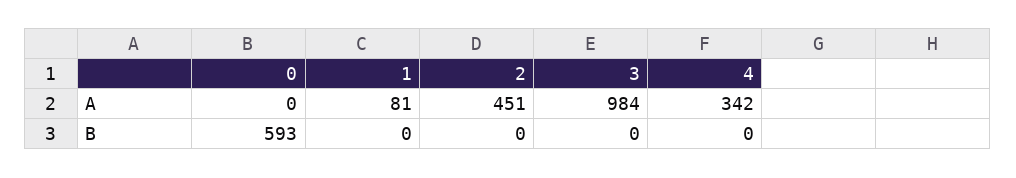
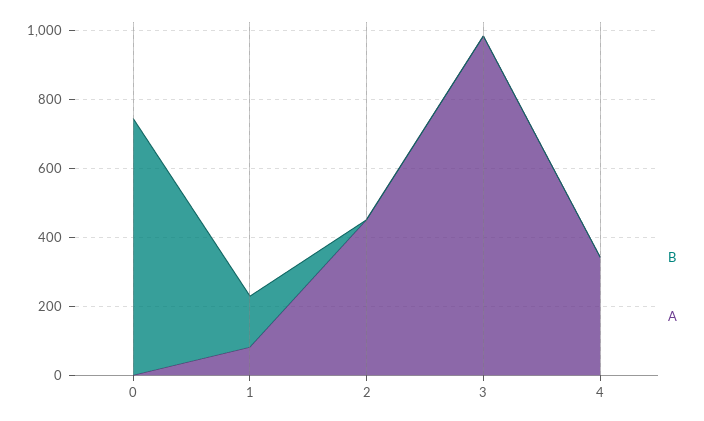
  {
    "A": {
      "0": 0,
      "1": 81,
      "2": 451,
      "3": 984,
      "4": 342
    },
    "B": {
-     "0": 593,
+     "0": 750,
-     "1": 0,
+     "1": 150,
      "2": 0,
      "3": 0,
      "4": 0
    }
  }

